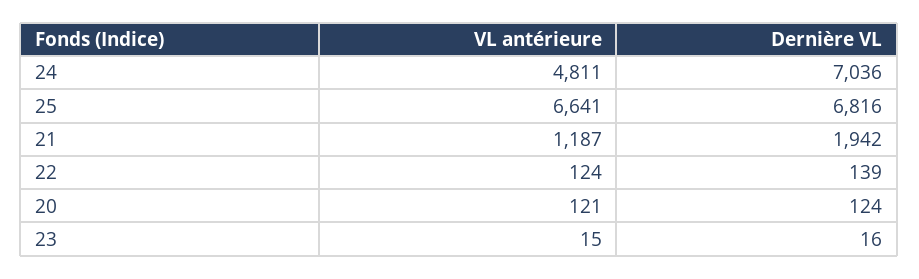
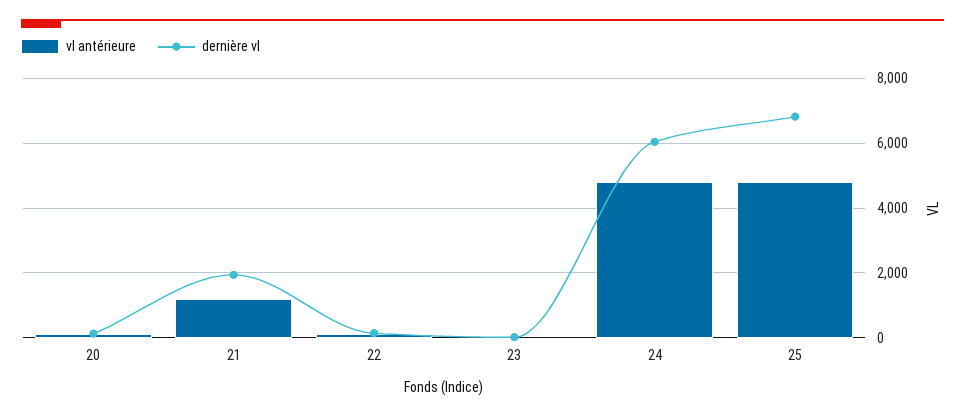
  {
    "VL antérieure": {
      "24": 4811,
-     "25": 6641,
+     "25": 4800,
      "21": 1187,
      "22": 124,
      "20": 121,
      "23": 15
    },
    "Dernière VL": {
-     "24": 7036,
+     "24": 6000,
      "25": 6816,
      "21": 1942,
      "22": 139,
      "20": 124,
      "23": 16
    }
  }

